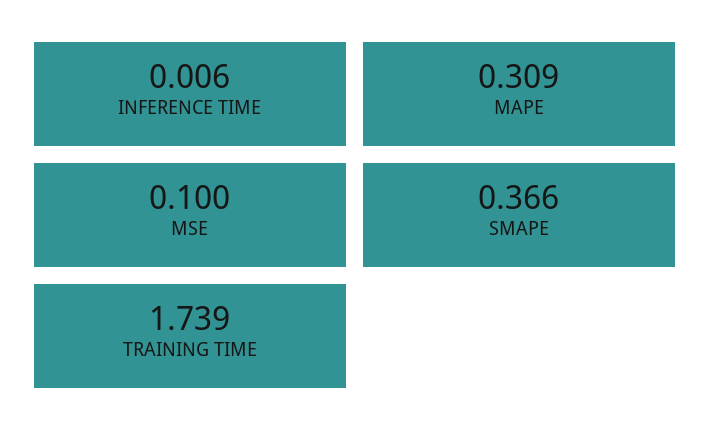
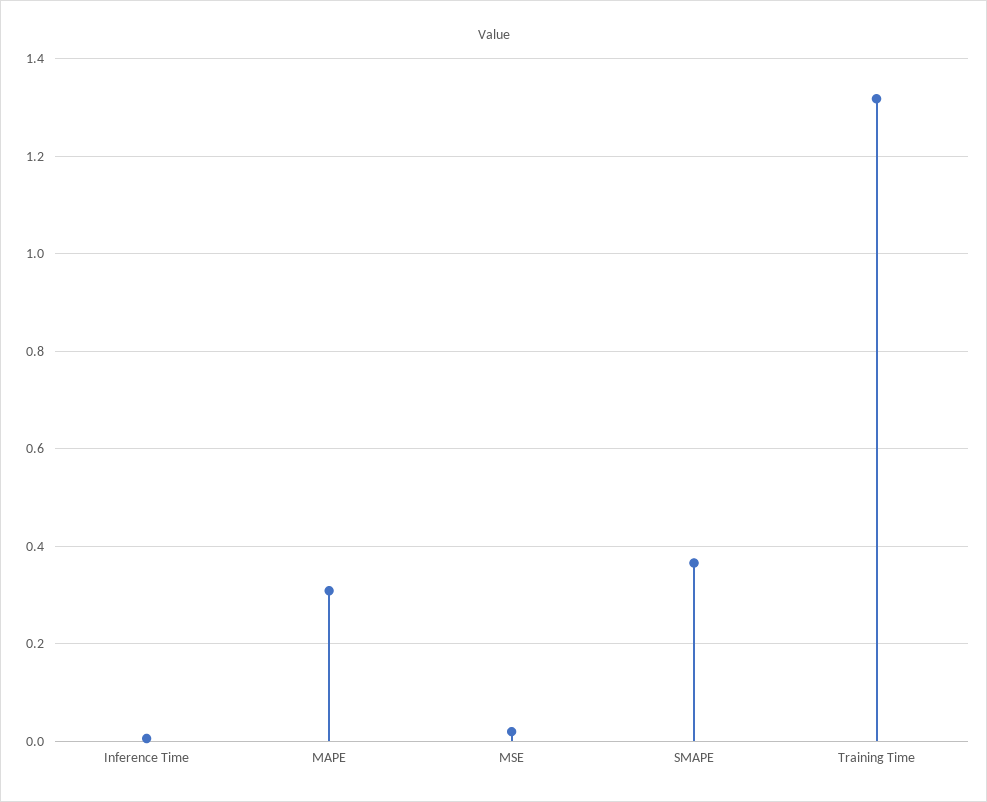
  {
    "INFERENCE TIME": 0.006,
    "MAPE": 0.309,
-   "MSE": 0.1,
+   "MSE": 0.02,
    "SMAPE": 0.366,
-   "TRAINING TIME": 1.739
+   "TRAINING TIME": 1.32
  }

